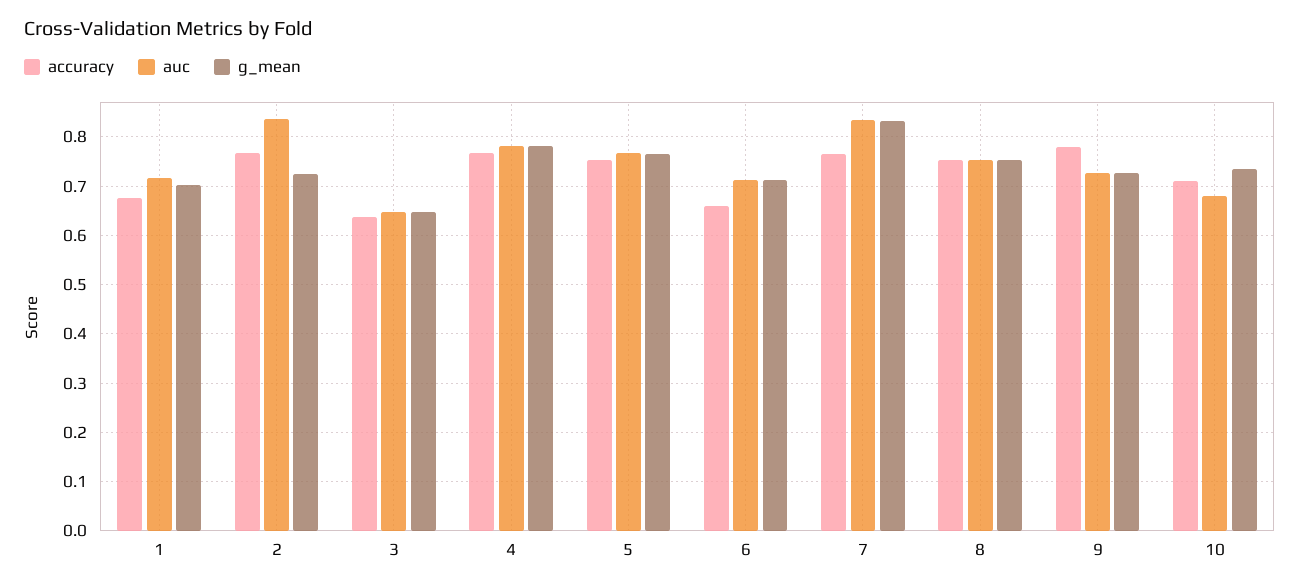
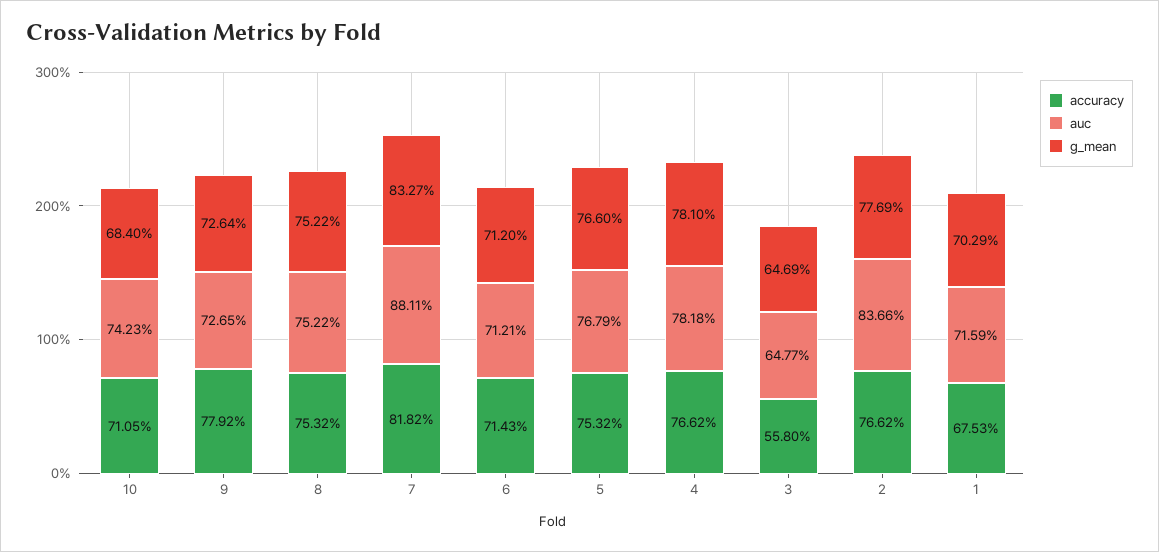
  {
    "accuracy": {
      "1": 0.6753,
      "2": 0.7662,
-     "3": 0.64,
+     "3": 0.558,
      "4": 0.7662,
      "5": 0.7532,
-     "6": 0.66,
+     "6": 0.7143,
-     "7": 0.76,
+     "7": 0.8182,
      "8": 0.7532,
      "9": 0.7792,
      "10": 0.7105
    },
    "auc": {
      "1": 0.7159,
      "2": 0.8366,
      "3": 0.6477,
      "4": 0.7818,
      "5": 0.7679,
      "6": 0.7121,
-     "7": 0.84,
+     "7": 0.8811,
      "8": 0.7522,
      "9": 0.7265,
-     "10": 0.68
+     "10": 0.7423
    },
    "g_mean": {
      "1": 0.7029,
-     "2": 0.72,
+     "2": 0.7769,
      "3": 0.6469,
      "4": 0.781,
      "5": 0.766,
      "6": 0.712,
      "7": 0.8327,
      "8": 0.7522,
      "9": 0.7264,
-     "10": 0.74
+     "10": 0.684
    }
  }

